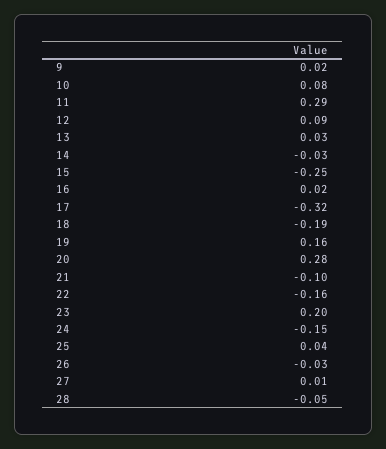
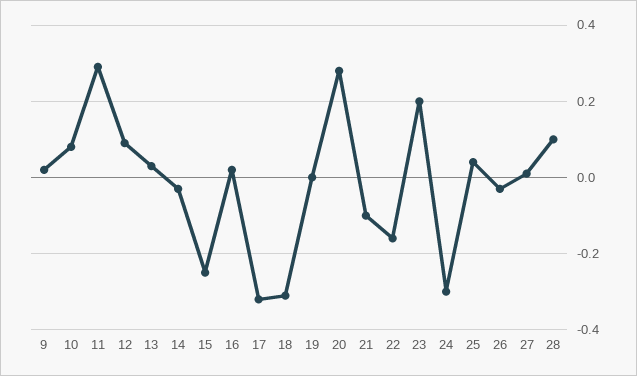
  {
    "9": 0.02,
    "10": 0.08,
    "11": 0.29,
    "12": 0.09,
    "13": 0.03,
    "14": -0.03,
    "15": -0.25,
    "16": 0.02,
    "17": -0.32,
-   "18": -0.19,
+   "18": -0.3,
-   "19": 0.16,
+   "19": 0,
    "20": 0.28,
    "21": -0.1,
    "22": -0.16,
    "23": 0.2,
-   "24": -0.15,
+   "24": -0.3,
    "25": 0.04,
    "26": -0.03,
    "27": 0.01,
-   "28": -0.05
+   "28": 0.1
  }

